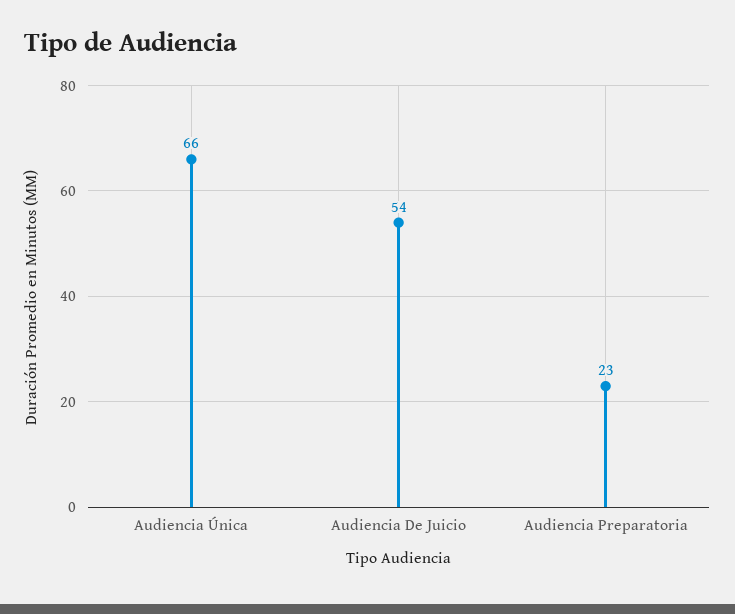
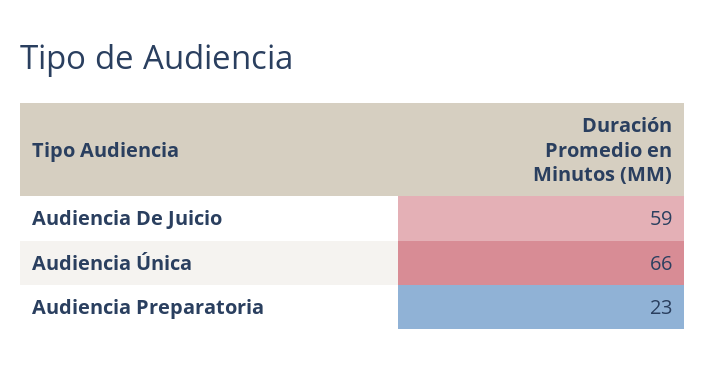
  {
    "Audiencia Única": 66,
-   "Audiencia De Juicio": 54,
+   "Audiencia De Juicio": 59,
    "Audiencia Preparatoria": 23
  }

